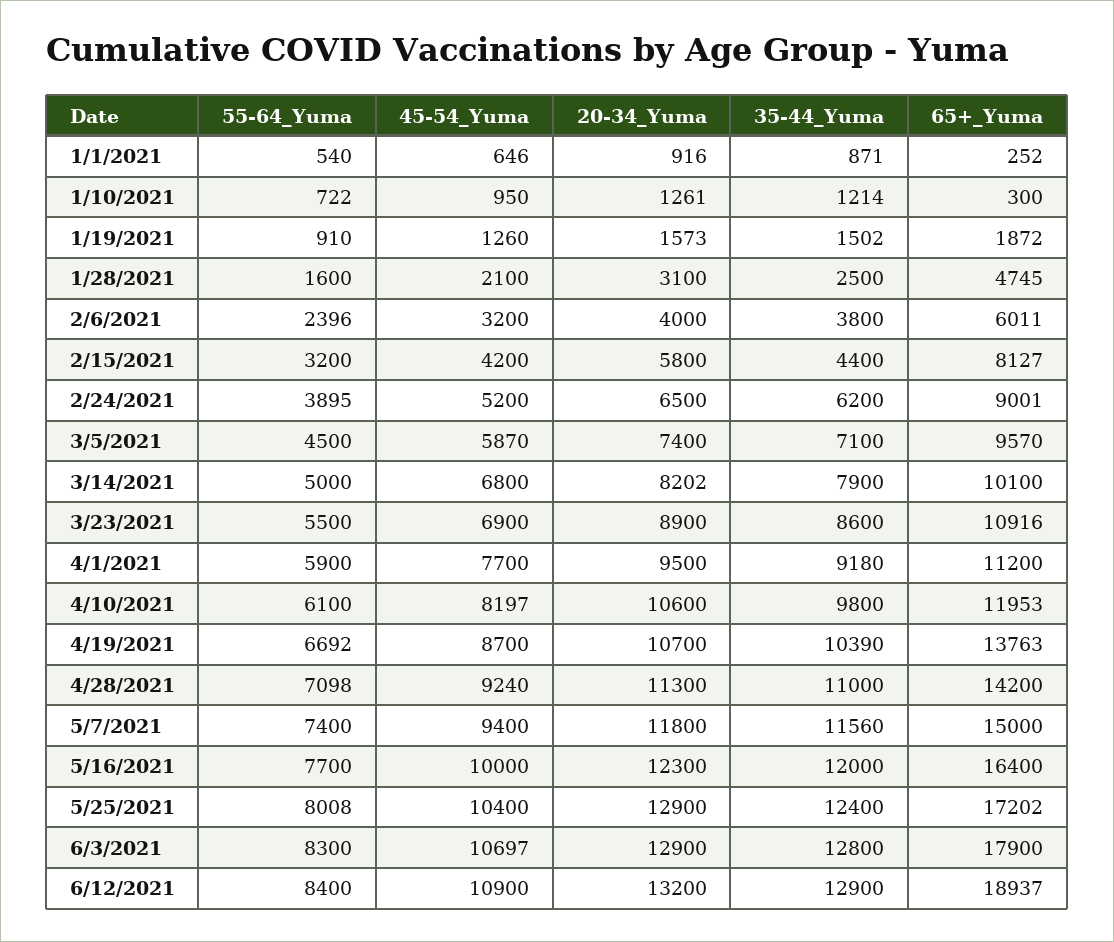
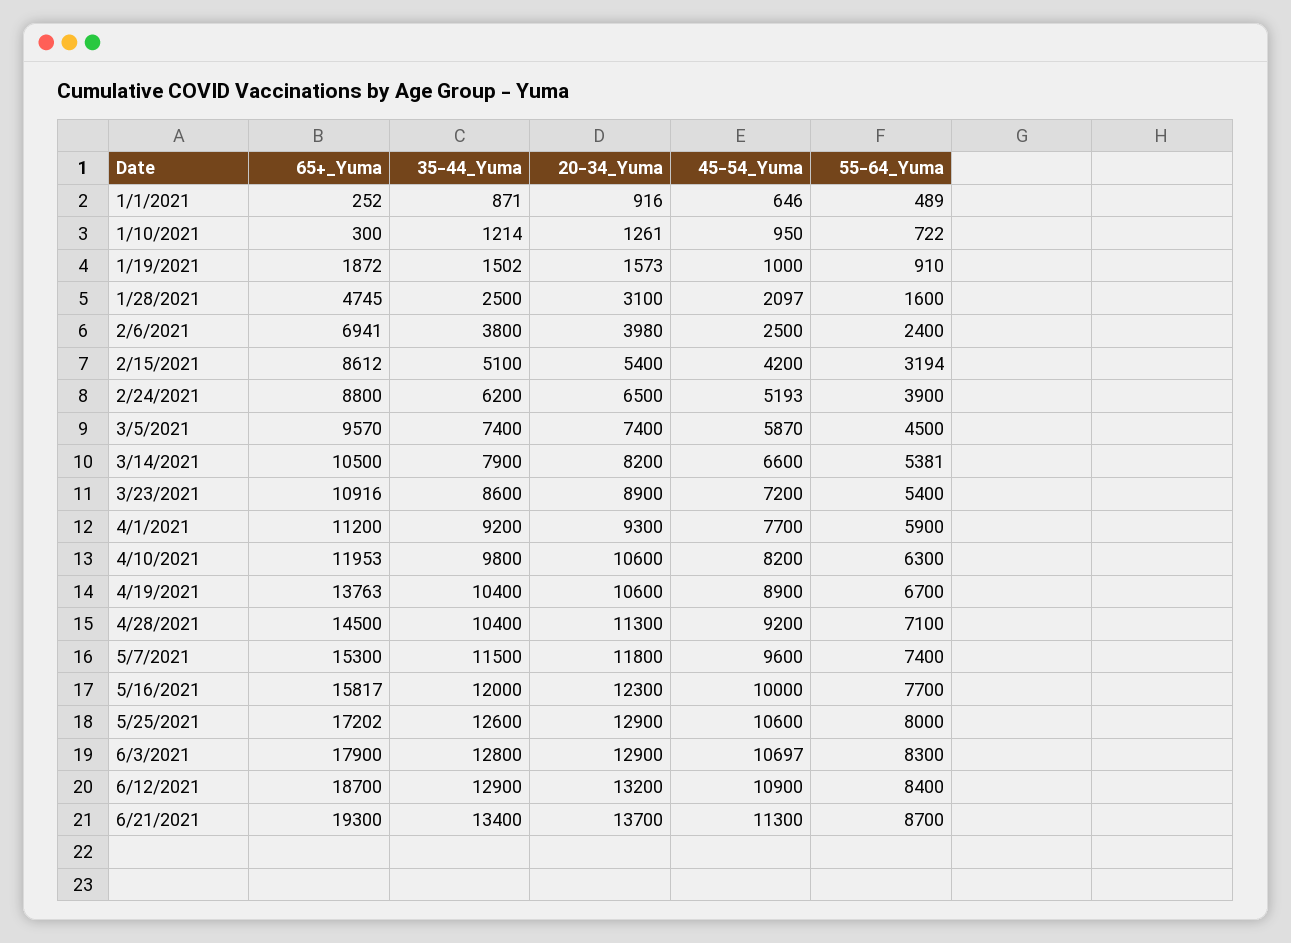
  {
    "55-64_Yuma": {
-     "1/1/2021": 540,
+     "1/1/2021": 489,
      "1/10/2021": 722,
      "1/19/2021": 910,
      "1/28/2021": 1600,
-     "2/6/2021": 2396,
+     "2/6/2021": 2400,
-     "2/15/2021": 3200,
+     "2/15/2021": 3194,
-     "2/24/2021": 3895,
+     "2/24/2021": 3900,
      "3/5/2021": 4500,
-     "3/14/2021": 5000,
+     "3/14/2021": 5381,
-     "3/23/2021": 5500,
+     "3/23/2021": 5400,
      "4/1/2021": 5900,
-     "4/10/2021": 6100,
+     "4/10/2021": 6300,
-     "4/19/2021": 6692,
+     "4/19/2021": 6700,
-     "4/28/2021": 7098,
+     "4/28/2021": 7100,
      "5/7/2021": 7400,
      "5/16/2021": 7700,
-     "5/25/2021": 8008,
+     "5/25/2021": 8000,
      "6/3/2021": 8300,
-     "6/12/2021": 8400
+     "6/12/2021": 8400,
+     "6/21/2021": 8700
    },
    "45-54_Yuma": {
      "1/1/2021": 646,
      "1/10/2021": 950,
-     "1/19/2021": 1260,
+     "1/19/2021": 1000,
-     "1/28/2021": 2100,
+     "1/28/2021": 2097,
-     "2/6/2021": 3200,
+     "2/6/2021": 2500,
      "2/15/2021": 4200,
-     "2/24/2021": 5200,
+     "2/24/2021": 5193,
      "3/5/2021": 5870,
-     "3/14/2021": 6800,
+     "3/14/2021": 6600,
-     "3/23/2021": 6900,
+     "3/23/2021": 7200,
      "4/1/2021": 7700,
-     "4/10/2021": 8197,
+     "4/10/2021": 8200,
-     "4/19/2021": 8700,
+     "4/19/2021": 8900,
-     "4/28/2021": 9240,
+     "4/28/2021": 9200,
-     "5/7/2021": 9400,
+     "5/7/2021": 9600,
      "5/16/2021": 10000,
-     "5/25/2021": 10400,
+     "5/25/2021": 10600,
      "6/3/2021": 10697,
-     "6/12/2021": 10900
+     "6/12/2021": 10900,
+     "6/21/2021": 11300
    },
    "20-34_Yuma": {
      "1/1/2021": 916,
      "1/10/2021": 1261,
      "1/19/2021": 1573,
      "1/28/2021": 3100,
-     "2/6/2021": 4000,
+     "2/6/2021": 3980,
-     "2/15/2021": 5800,
+     "2/15/2021": 5400,
      "2/24/2021": 6500,
      "3/5/2021": 7400,
-     "3/14/2021": 8202,
+     "3/14/2021": 8200,
      "3/23/2021": 8900,
-     "4/1/2021": 9500,
+     "4/1/2021": 9300,
      "4/10/2021": 10600,
-     "4/19/2021": 10700,
+     "4/19/2021": 10600,
      "4/28/2021": 11300,
      "5/7/2021": 11800,
      "5/16/2021": 12300,
      "5/25/2021": 12900,
      "6/3/2021": 12900,
-     "6/12/2021": 13200
+     "6/12/2021": 13200,
+     "6/21/2021": 13700
    },
    "35-44_Yuma": {
      "1/1/2021": 871,
      "1/10/2021": 1214,
      "1/19/2021": 1502,
      "1/28/2021": 2500,
      "2/6/2021": 3800,
-     "2/15/2021": 4400,
+     "2/15/2021": 5100,
      "2/24/2021": 6200,
-     "3/5/2021": 7100,
+     "3/5/2021": 7400,
      "3/14/2021": 7900,
      "3/23/2021": 8600,
-     "4/1/2021": 9180,
+     "4/1/2021": 9200,
      "4/10/2021": 9800,
-     "4/19/2021": 10390,
+     "4/19/2021": 10400,
-     "4/28/2021": 11000,
+     "4/28/2021": 10400,
-     "5/7/2021": 11560,
+     "5/7/2021": 11500,
      "5/16/2021": 12000,
-     "5/25/2021": 12400,
+     "5/25/2021": 12600,
      "6/3/2021": 12800,
-     "6/12/2021": 12900
+     "6/12/2021": 12900,
+     "6/21/2021": 13400
    },
    "65+_Yuma": {
      "1/1/2021": 252,
      "1/10/2021": 300,
      "1/19/2021": 1872,
      "1/28/2021": 4745,
-     "2/6/2021": 6011,
+     "2/6/2021": 6941,
-     "2/15/2021": 8127,
+     "2/15/2021": 8612,
-     "2/24/2021": 9001,
+     "2/24/2021": 8800,
      "3/5/2021": 9570,
-     "3/14/2021": 10100,
+     "3/14/2021": 10500,
      "3/23/2021": 10916,
      "4/1/2021": 11200,
      "4/10/2021": 11953,
      "4/19/2021": 13763,
-     "4/28/2021": 14200,
+     "4/28/2021": 14500,
-     "5/7/2021": 15000,
+     "5/7/2021": 15300,
-     "5/16/2021": 16400,
+     "5/16/2021": 15817,
      "5/25/2021": 17202,
      "6/3/2021": 17900,
-     "6/12/2021": 18937
+     "6/12/2021": 18700,
+     "6/21/2021": 19300
    }
  }

